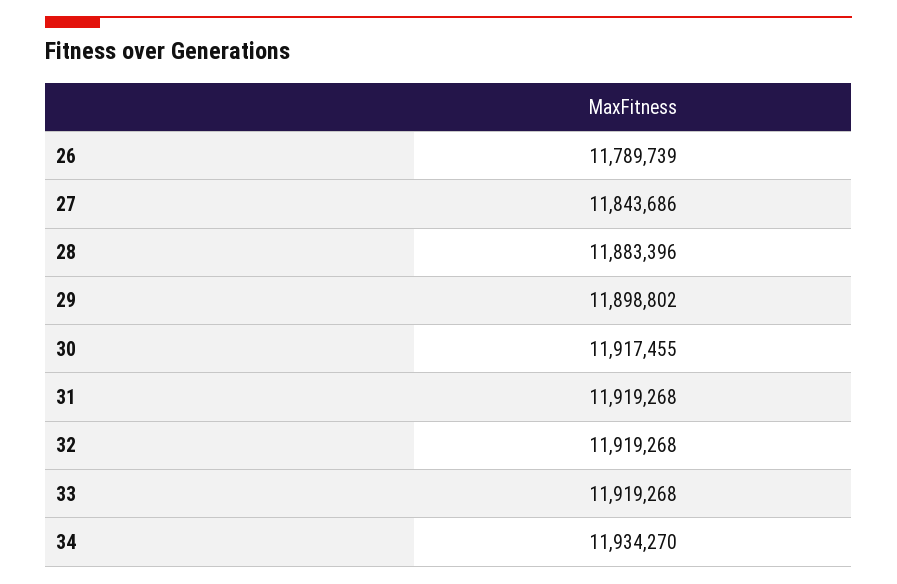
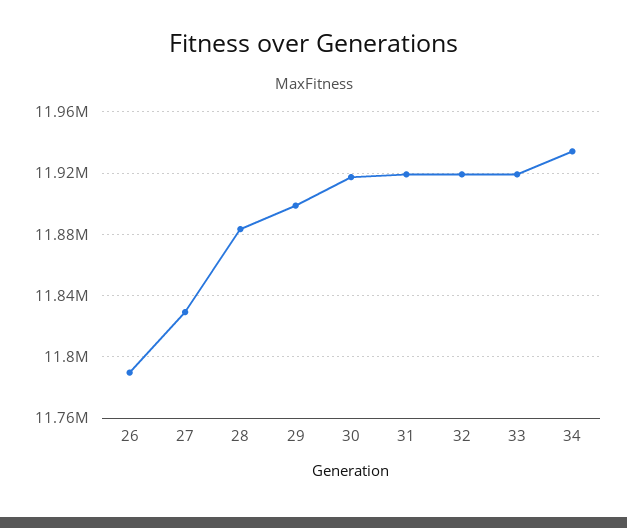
  {
    "26": 11789739,
-   "27": 11843686,
+   "27": 11830000,
    "28": 11883396,
    "29": 11898802,
    "30": 11917455,
    "31": 11919268,
    "32": 11919268,
    "33": 11919268,
    "34": 11934270
  }

